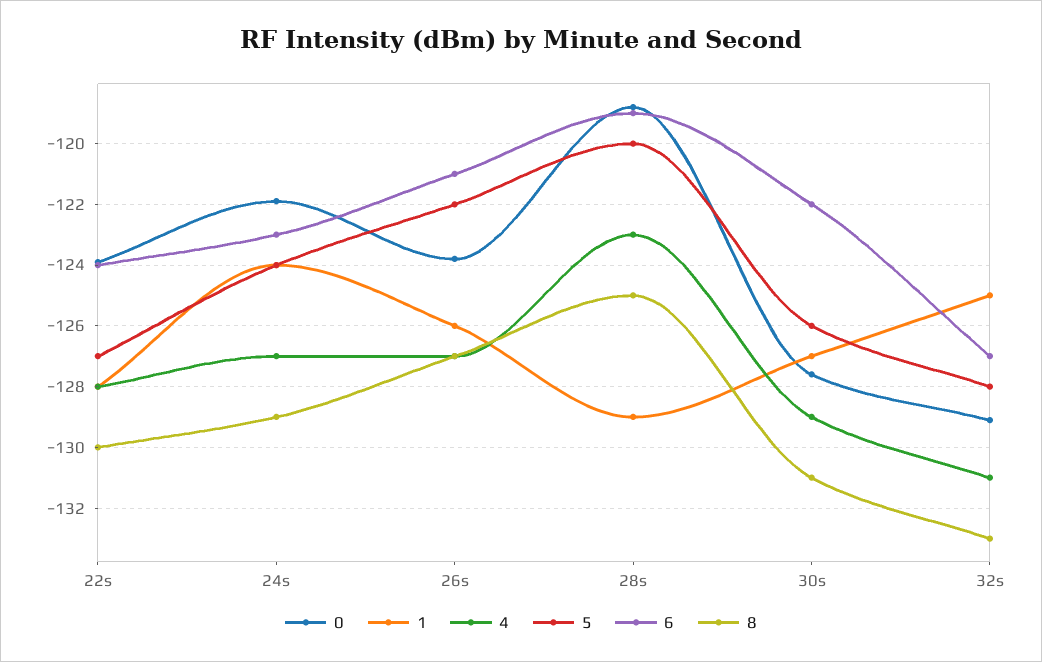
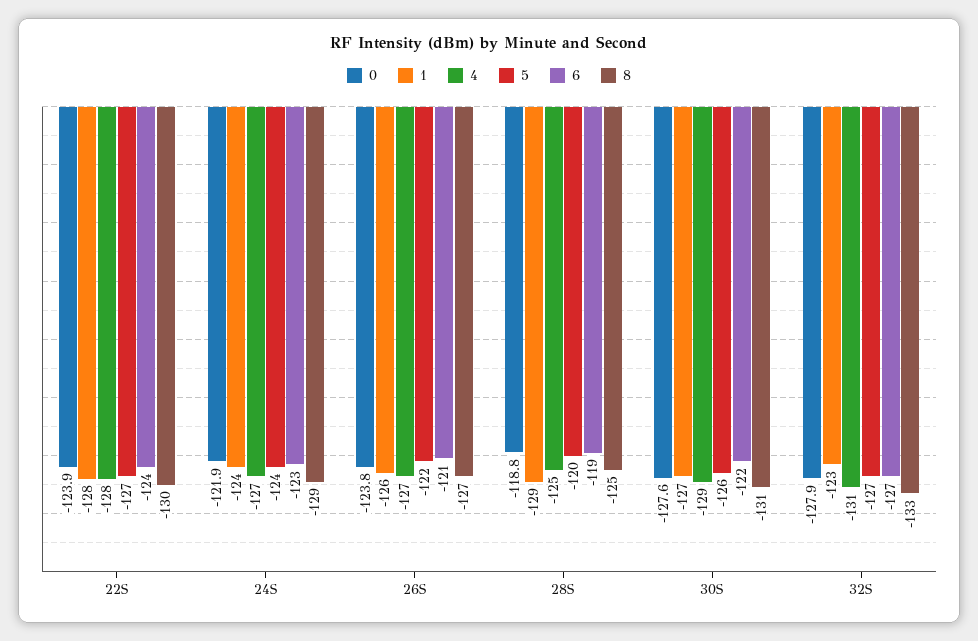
  {
    "0": {
      "22s": -123.9,
      "24s": -121.9,
      "26s": -123.8,
      "28s": -118.8,
      "30s": -127.6,
-     "32s": -129
+     "32s": -127.9
    },
    "1": {
      "22s": -128,
      "24s": -124,
      "26s": -126,
      "28s": -129,
      "30s": -127,
-     "32s": -125
+     "32s": -123
    },
    "4": {
      "22s": -128,
      "24s": -127,
      "26s": -127,
-     "28s": -123,
+     "28s": -125,
      "30s": -129,
      "32s": -131
    },
    "5": {
      "22s": -127,
      "24s": -124,
      "26s": -122,
      "28s": -120,
      "30s": -126,
-     "32s": -128
+     "32s": -127
    },
    "6": {
      "22s": -124,
      "24s": -123,
      "26s": -121,
      "28s": -119,
      "30s": -122,
      "32s": -127
    },
    "8": {
      "22s": -130,
      "24s": -129,
      "26s": -127,
      "28s": -125,
      "30s": -131,
      "32s": -133
    }
  }

